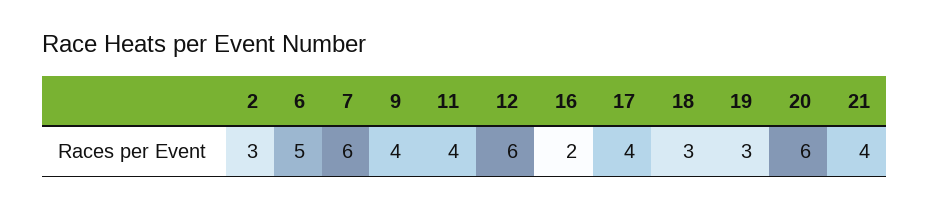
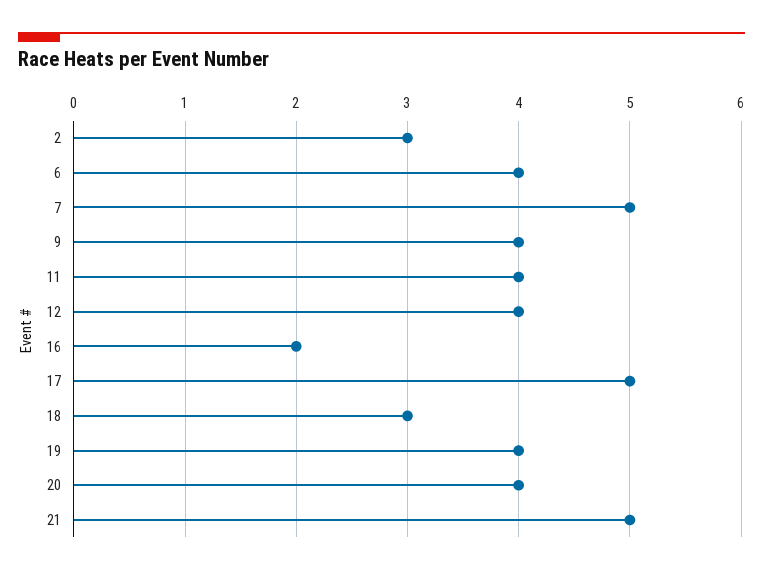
  {
    "2": 3,
-   "6": 5,
+   "6": 4,
-   "7": 6,
+   "7": 5,
    "9": 4,
    "11": 4,
-   "12": 6,
+   "12": 4,
    "16": 2,
-   "17": 4,
+   "17": 5,
    "18": 3,
-   "19": 3,
+   "19": 4,
-   "20": 6,
+   "20": 4,
-   "21": 4
+   "21": 5
  }

